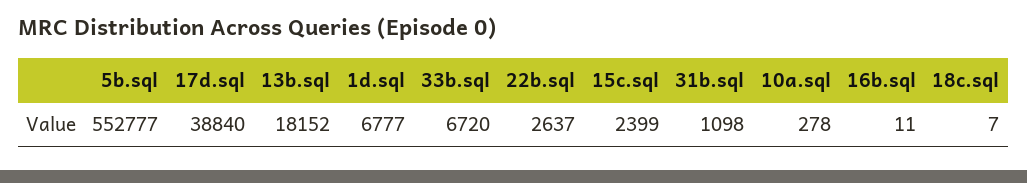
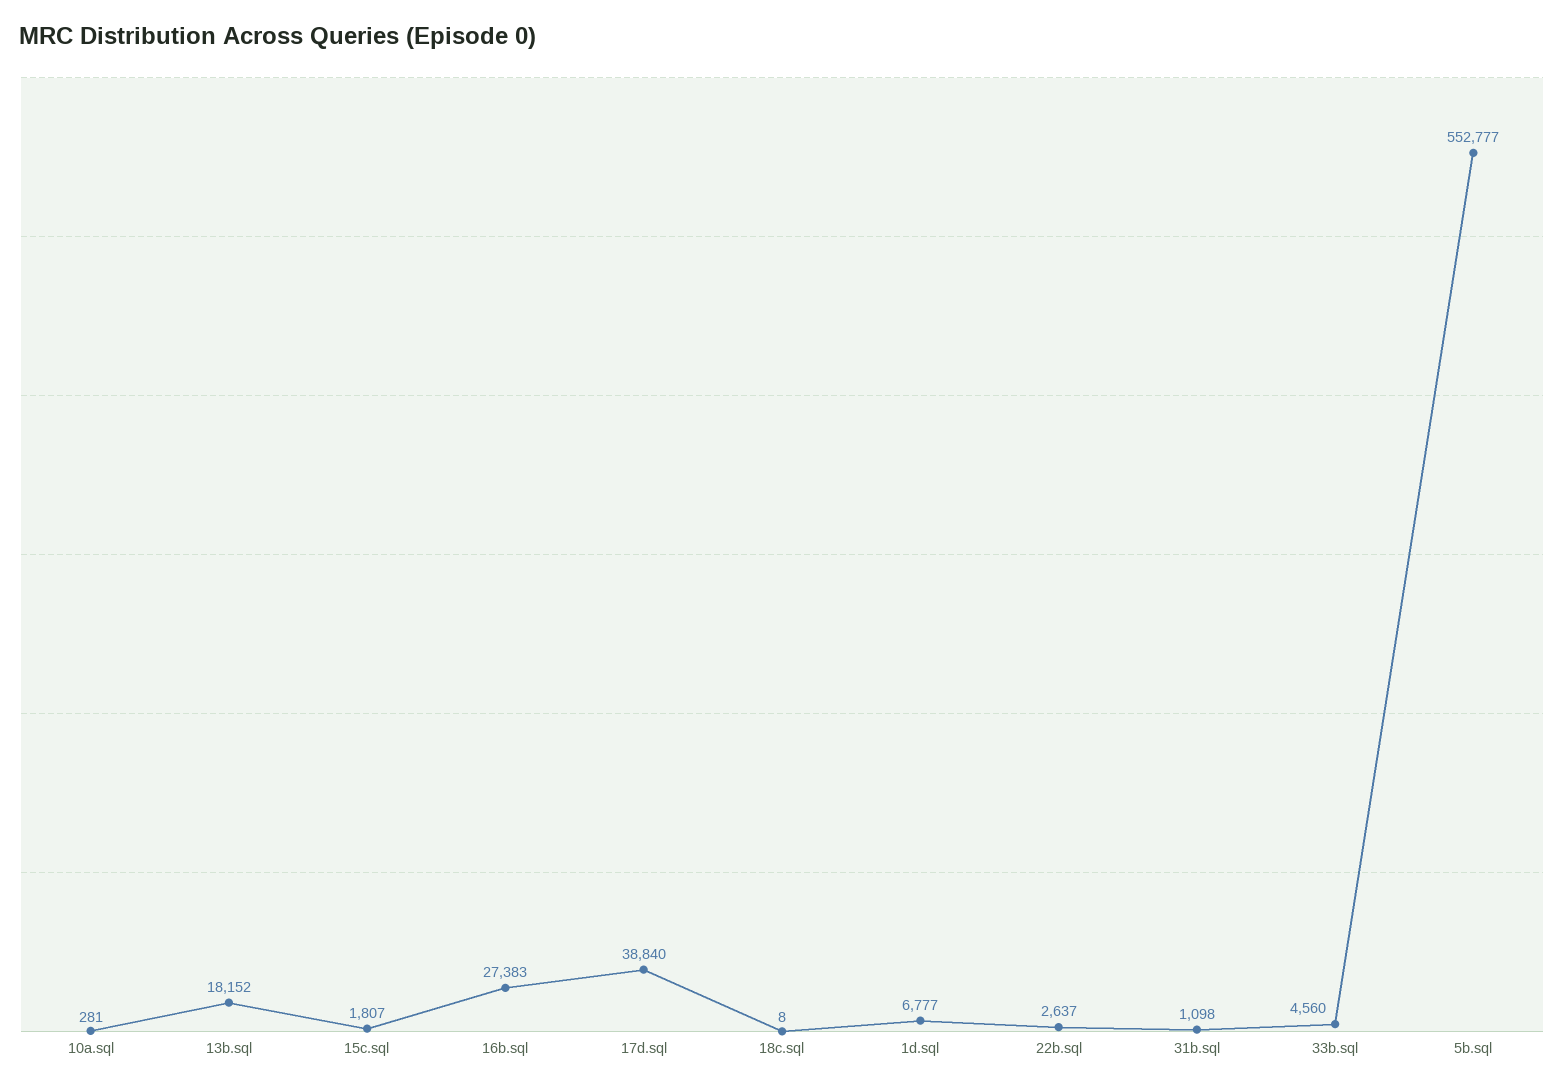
  {
    "5b.sql": 552777,
    "17d.sql": 38840,
    "13b.sql": 18152,
    "1d.sql": 6777,
-   "33b.sql": 6720,
+   "33b.sql": 4560,
    "22b.sql": 2637,
-   "15c.sql": 2399,
+   "15c.sql": 1807,
    "31b.sql": 1098,
-   "10a.sql": 278,
+   "10a.sql": 281,
-   "16b.sql": 11,
+   "16b.sql": 27383,
-   "18c.sql": 7
+   "18c.sql": 8
  }

